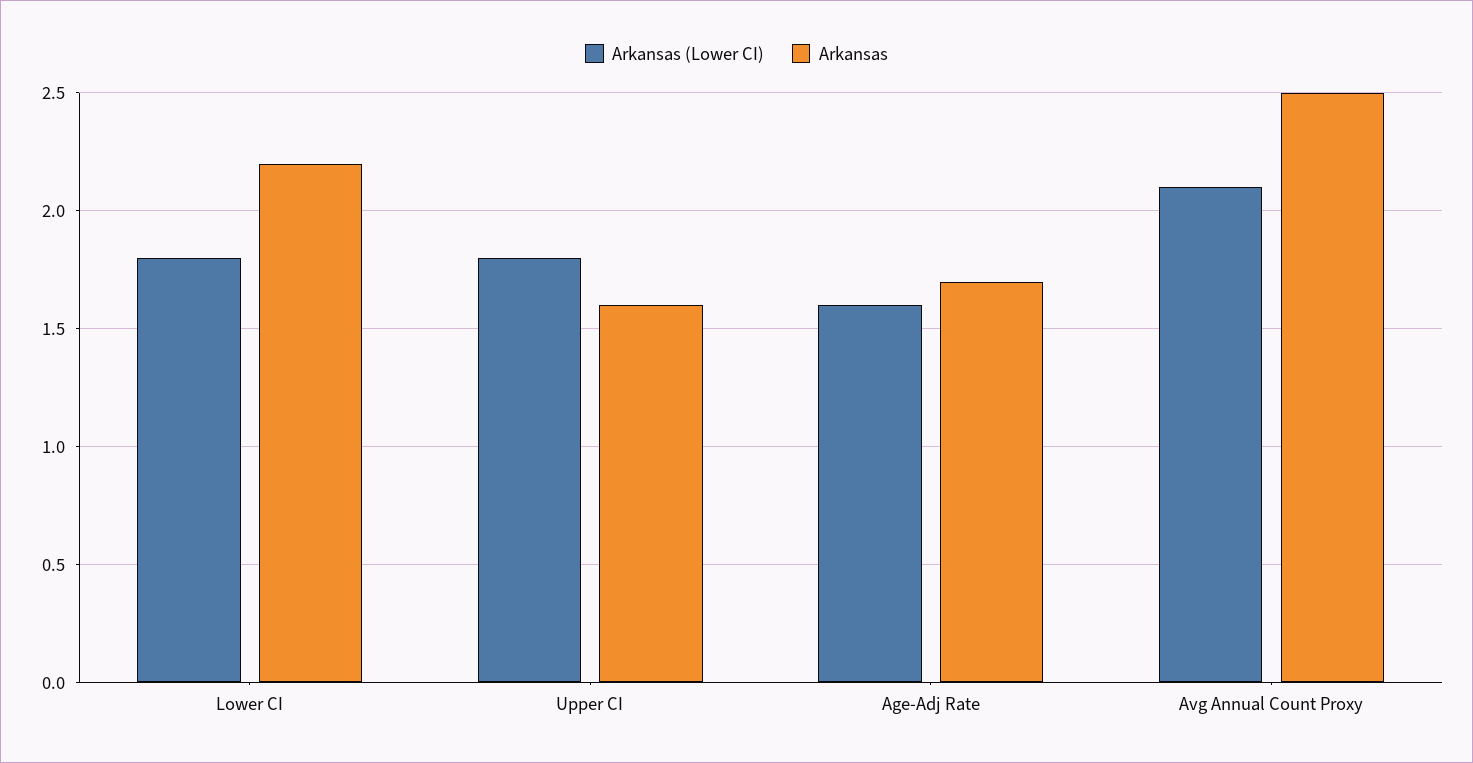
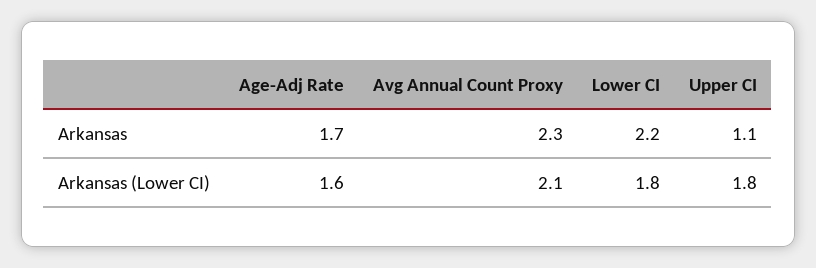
  {
    "Arkansas (Lower CI)": {
      "Lower CI": 1.8,
      "Upper CI": 1.8,
      "Age-Adj Rate": 1.6,
      "Avg Annual Count Proxy": 2.1
    },
    "Arkansas": {
      "Lower CI": 2.2,
-     "Upper CI": 1.6,
+     "Upper CI": 1.1,
      "Age-Adj Rate": 1.7,
-     "Avg Annual Count Proxy": 2.5
+     "Avg Annual Count Proxy": 2.3
    }
  }

